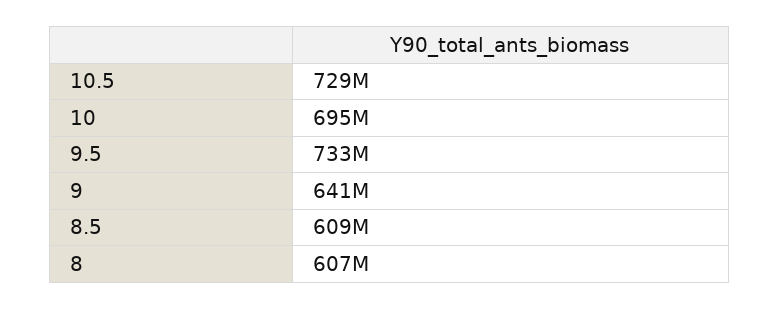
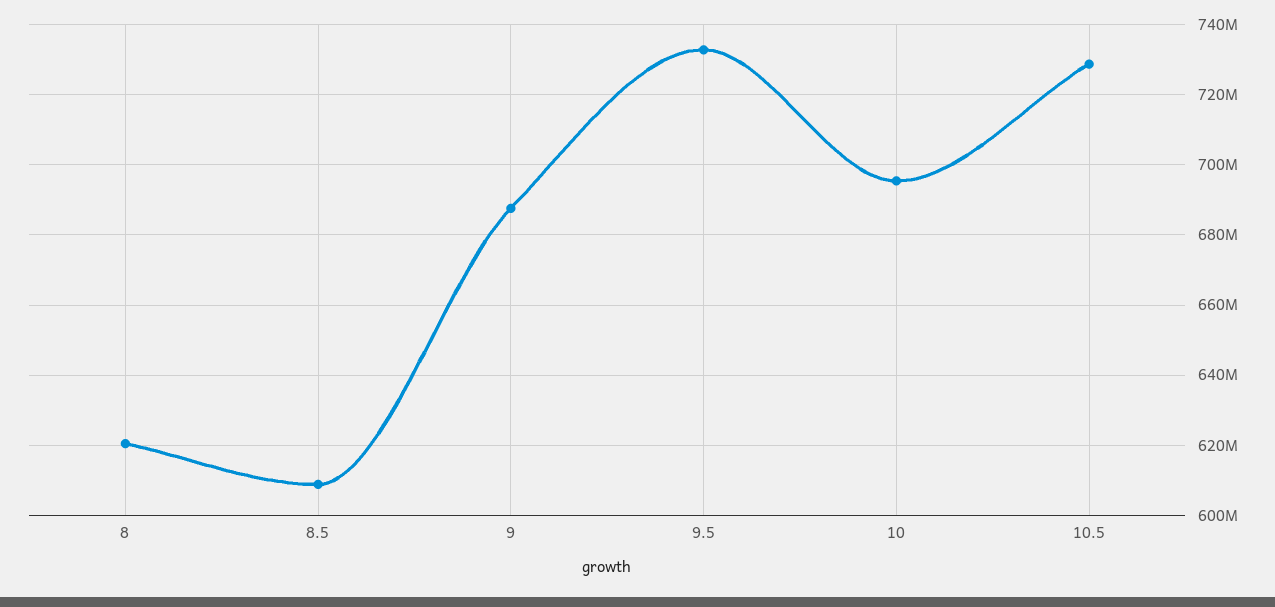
  {
    "10.5": 729000000,
    "10": 695000000,
    "9.5": 733000000,
-   "9": 641000000,
+   "9": 688000000,
    "8.5": 609000000,
-   "8": 607000000
+   "8": 620000000
  }

